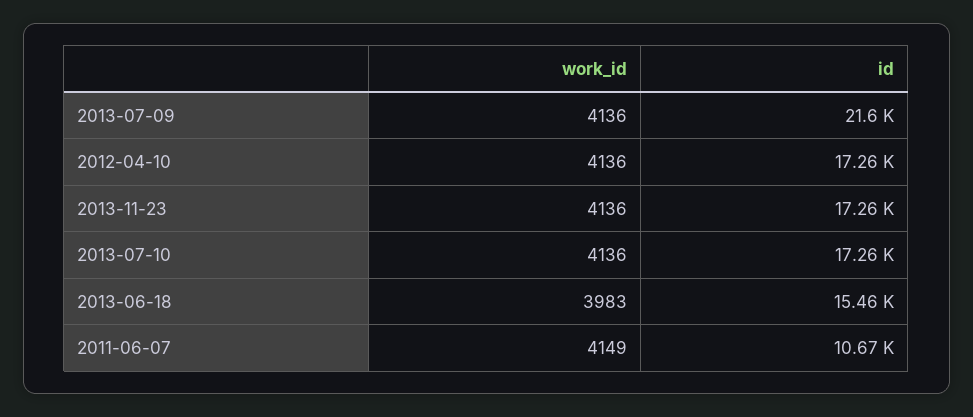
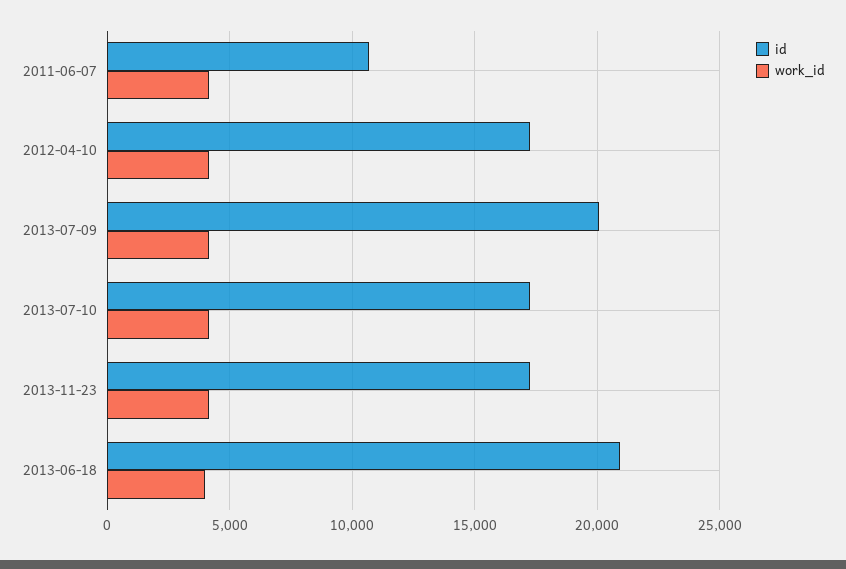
  {
    "work_id": {
      "2013-07-09": 4136,
      "2012-04-10": 4136,
      "2013-11-23": 4136,
      "2013-07-10": 4136,
      "2013-06-18": 3983,
      "2011-06-07": 4149
    },
    "id": {
-     "2013-07-09": 21600,
+     "2013-07-09": 20000,
      "2012-04-10": 17260,
      "2013-11-23": 17260,
      "2013-07-10": 17260,
-     "2013-06-18": 15460,
+     "2013-06-18": 21000,
      "2011-06-07": 10670
    }
  }

